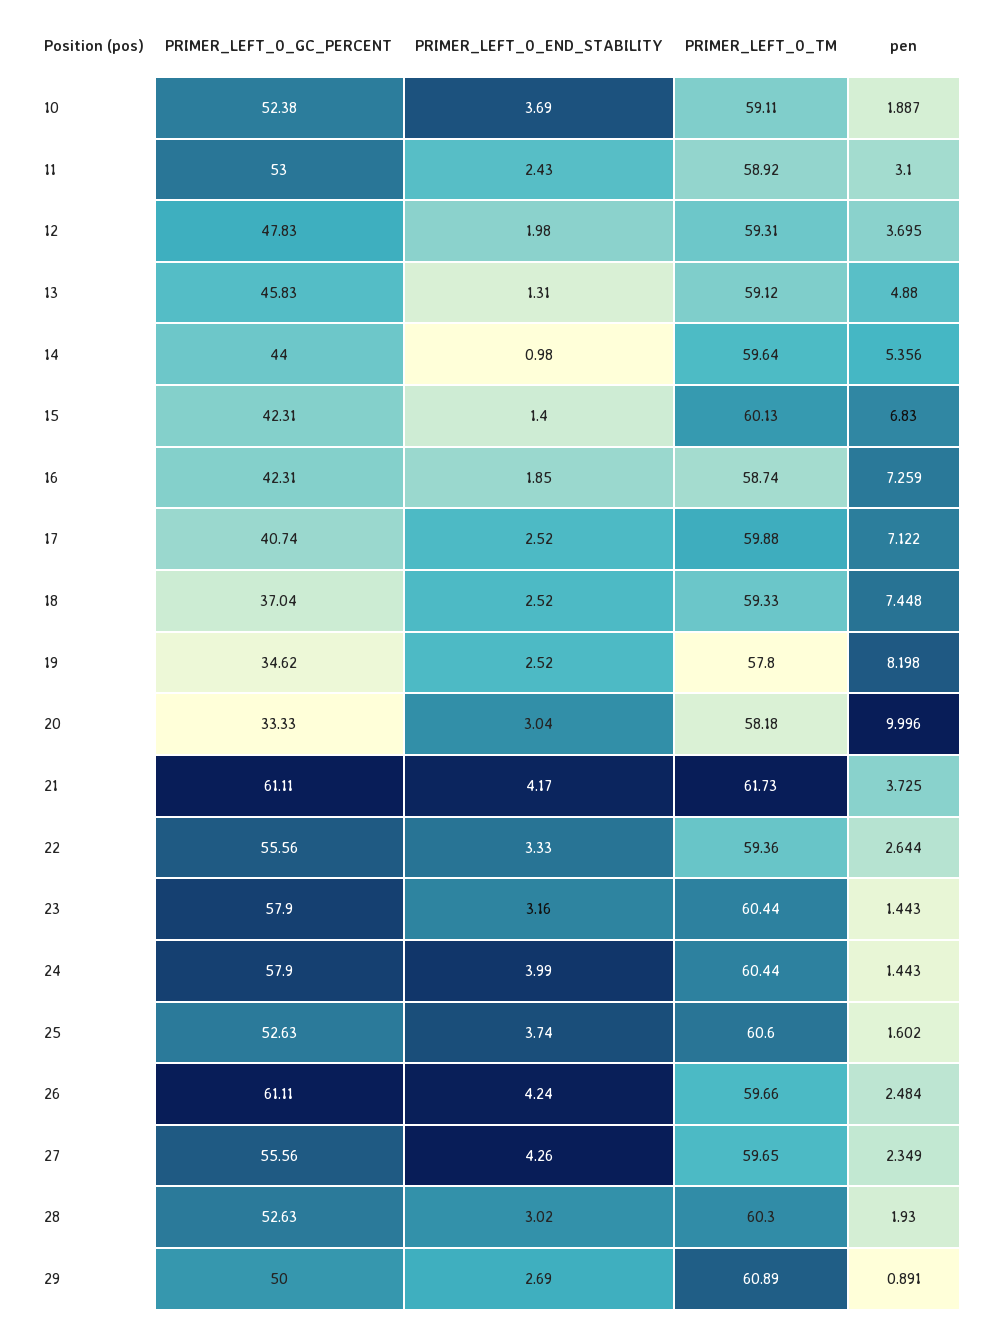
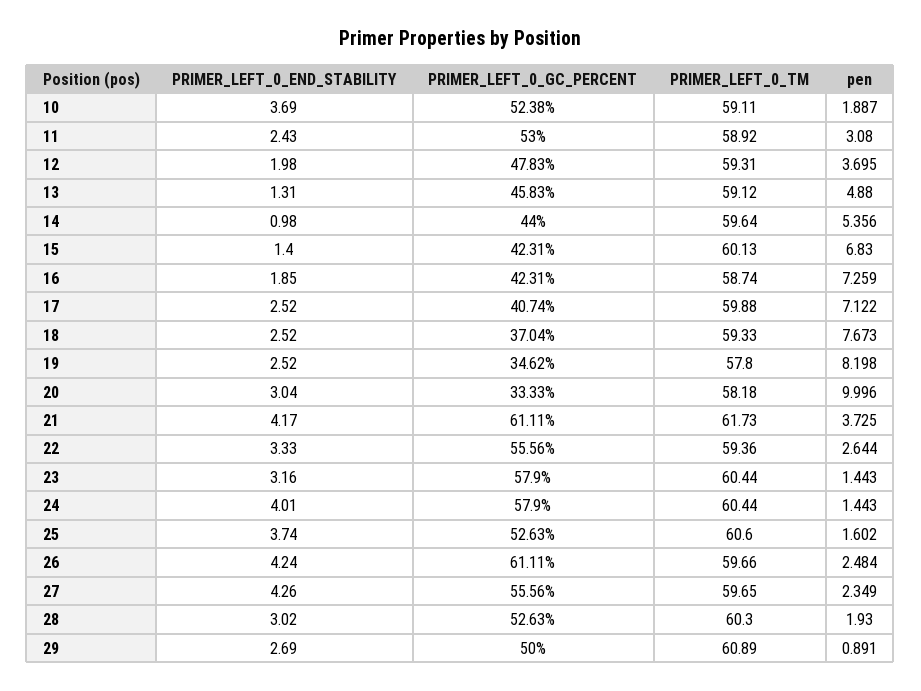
  {
    "PRIMER_LEFT_0_GC_PERCENT": {
      "10": 52.38,
      "11": 53,
      "12": 47.83,
      "13": 45.83,
      "14": 44,
      "15": 42.31,
      "16": 42.31,
      "17": 40.74,
      "18": 37.04,
      "19": 34.62,
      "20": 33.33,
      "21": 61.11,
      "22": 55.56,
      "23": 57.9,
      "24": 57.9,
      "25": 52.63,
      "26": 61.11,
      "27": 55.56,
      "28": 52.63,
      "29": 50
    },
    "PRIMER_LEFT_0_END_STABILITY": {
      "10": 3.69,
      "11": 2.43,
      "12": 1.98,
      "13": 1.31,
      "14": 0.98,
      "15": 1.4,
      "16": 1.85,
      "17": 2.52,
      "18": 2.52,
      "19": 2.52,
      "20": 3.04,
      "21": 4.17,
      "22": 3.33,
      "23": 3.16,
-     "24": 3.99,
+     "24": 4.01,
      "25": 3.74,
      "26": 4.24,
      "27": 4.26,
      "28": 3.02,
      "29": 2.69
    },
    "PRIMER_LEFT_0_TM": {
      "10": 59.11,
      "11": 58.92,
      "12": 59.31,
      "13": 59.12,
      "14": 59.64,
      "15": 60.13,
      "16": 58.74,
      "17": 59.88,
      "18": 59.33,
      "19": 57.8,
      "20": 58.18,
      "21": 61.73,
      "22": 59.36,
      "23": 60.44,
      "24": 60.44,
      "25": 60.6,
      "26": 59.66,
      "27": 59.65,
      "28": 60.3,
      "29": 60.89
    },
    "pen": {
      "10": 1.887,
-     "11": 3.1,
+     "11": 3.08,
      "12": 3.695,
      "13": 4.88,
      "14": 5.356,
      "15": 6.83,
      "16": 7.259,
      "17": 7.122,
-     "18": 7.448,
+     "18": 7.673,
      "19": 8.198,
      "20": 9.996,
      "21": 3.725,
      "22": 2.644,
      "23": 1.443,
      "24": 1.443,
      "25": 1.602,
      "26": 2.484,
      "27": 2.349,
      "28": 1.93,
      "29": 0.891
    }
  }

